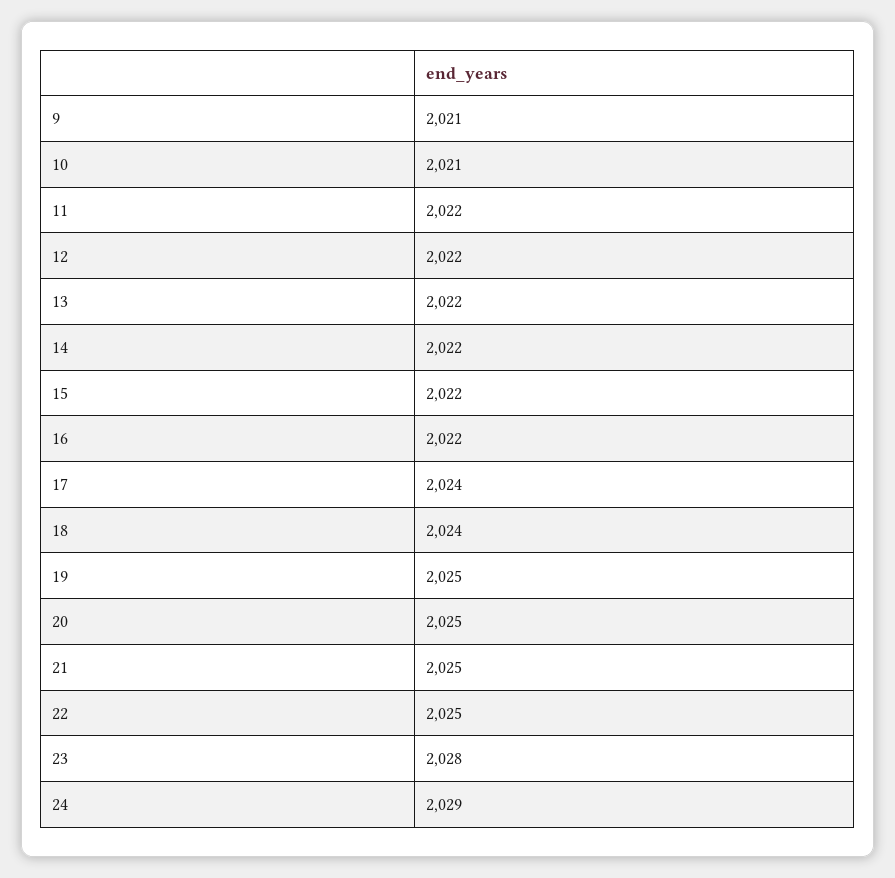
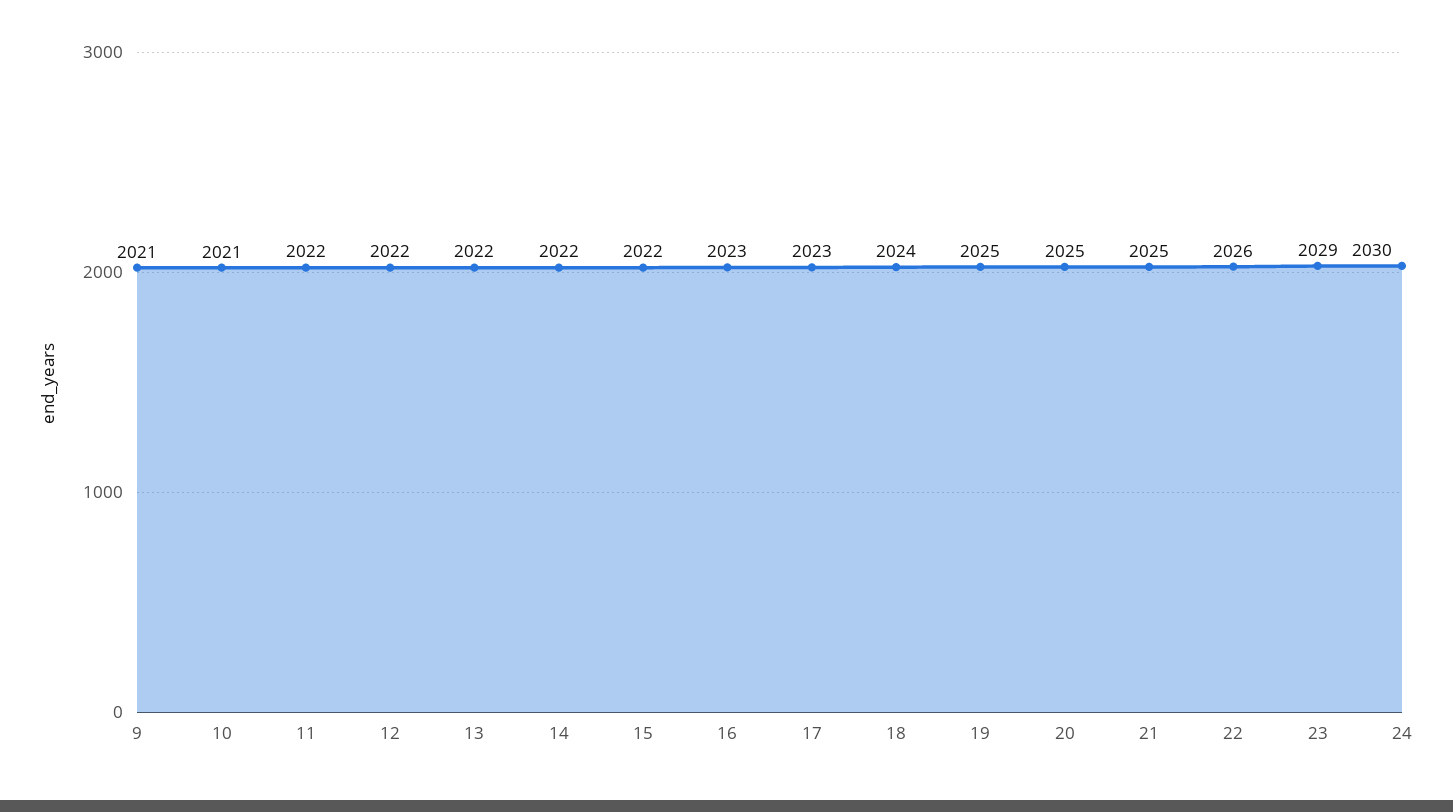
  {
    "9": 2021,
    "10": 2021,
    "11": 2022,
    "12": 2022,
    "13": 2022,
    "14": 2022,
    "15": 2022,
-   "16": 2022,
+   "16": 2023,
-   "17": 2024,
+   "17": 2023,
    "18": 2024,
    "19": 2025,
    "20": 2025,
    "21": 2025,
-   "22": 2025,
+   "22": 2026,
-   "23": 2028,
+   "23": 2029,
-   "24": 2029
+   "24": 2030
  }

